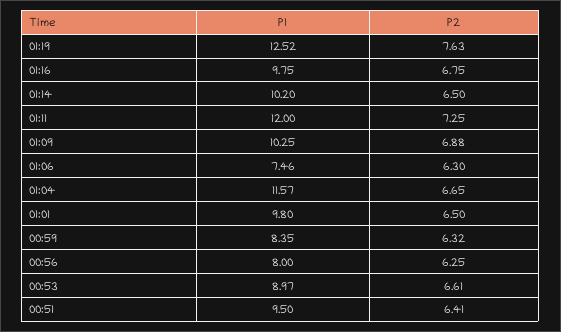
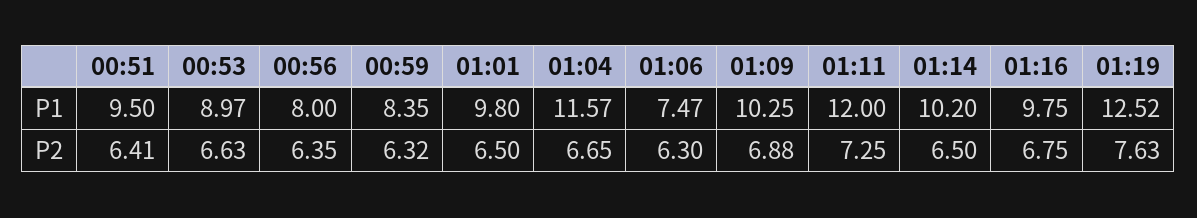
  {
    "P1": {
      "01:19": 12.52,
      "01:16": 9.75,
      "01:14": 10.2,
      "01:11": 12,
      "01:09": 10.25,
-     "01:06": 7.46,
+     "01:06": 7.47,
      "01:04": 11.57,
      "01:01": 9.8,
      "00:59": 8.35,
      "00:56": 8,
      "00:53": 8.97,
      "00:51": 9.5
    },
    "P2": {
      "01:19": 7.63,
      "01:16": 6.75,
      "01:14": 6.5,
      "01:11": 7.25,
      "01:09": 6.88,
      "01:06": 6.3,
      "01:04": 6.65,
      "01:01": 6.5,
      "00:59": 6.32,
-     "00:56": 6.25,
+     "00:56": 6.35,
-     "00:53": 6.61,
+     "00:53": 6.63,
      "00:51": 6.41
    }
  }

